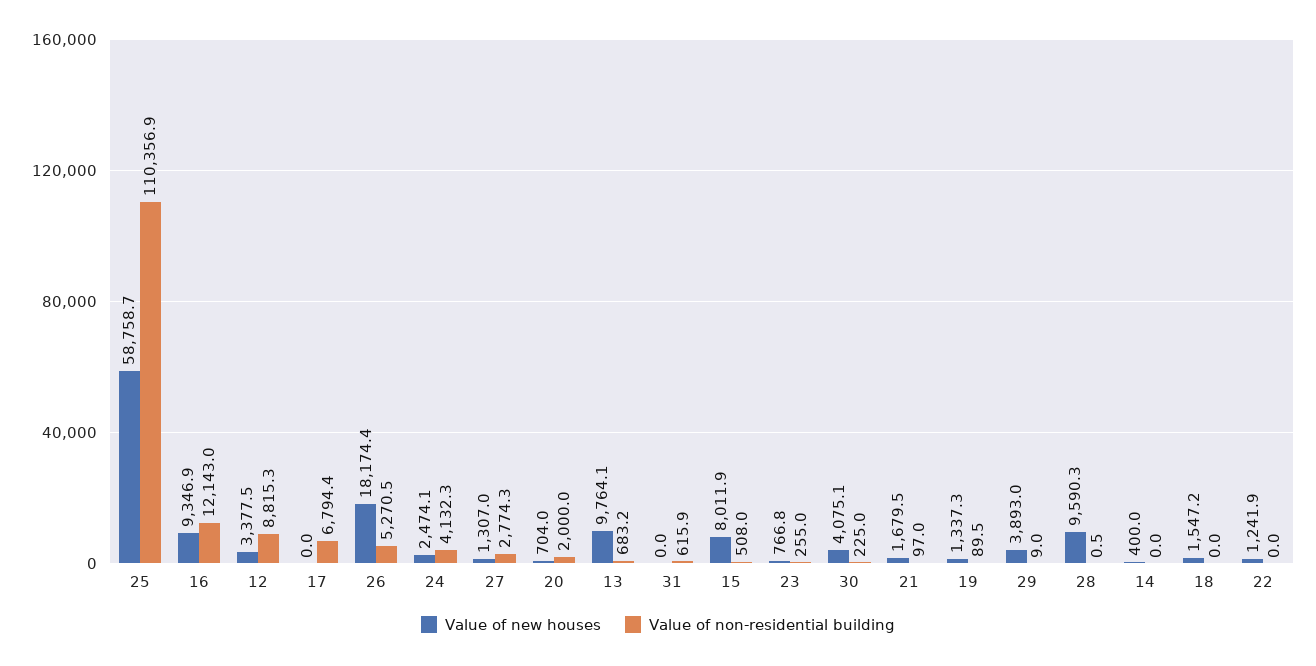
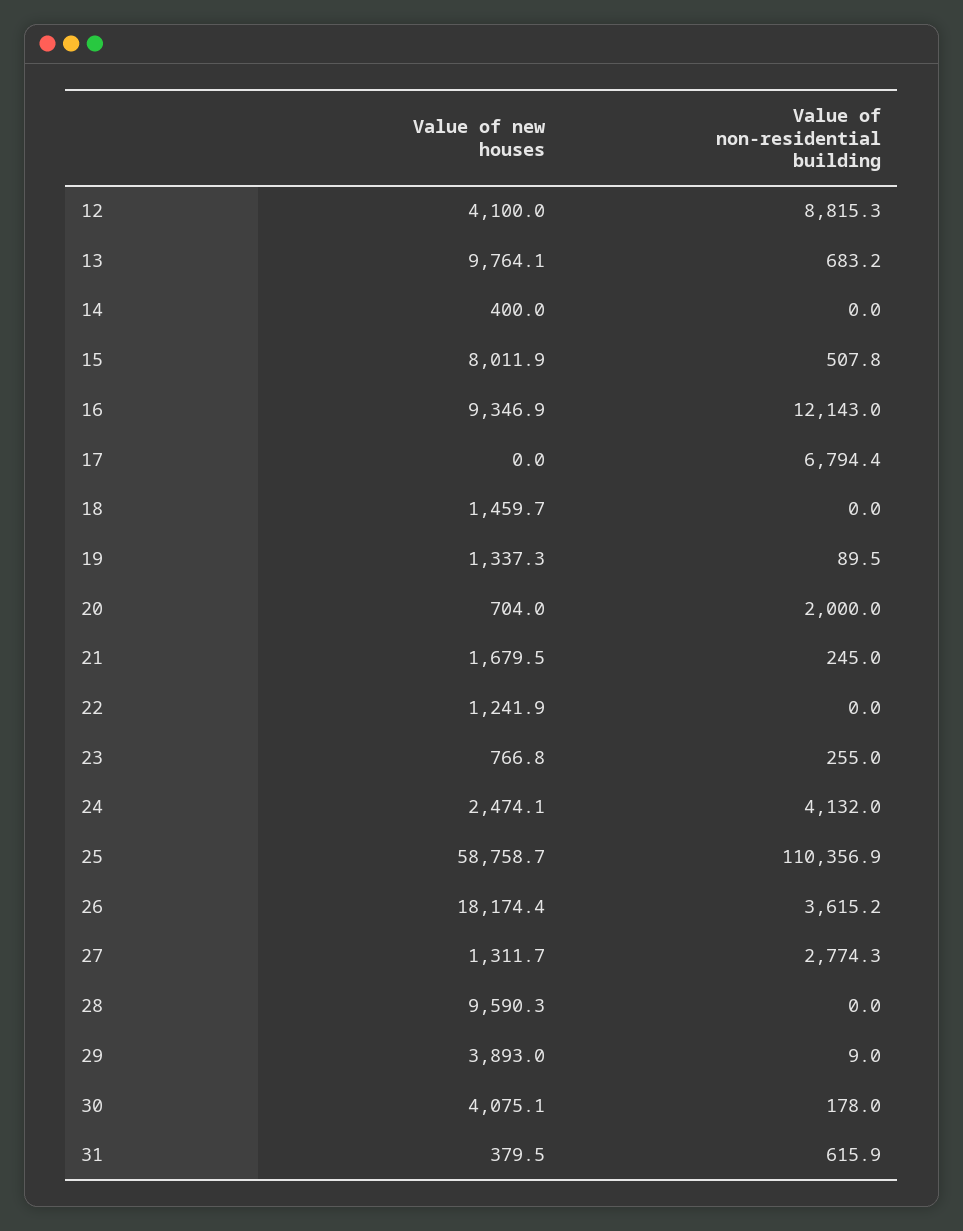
  {
    "Value of new houses": {
      "25": 58758.7,
      "16": 9346.9,
-     "12": 3377.5,
+     "12": 4100,
      "17": 0,
      "26": 18174.4,
      "24": 2474.1,
-     "27": 1307,
+     "27": 1311.7,
      "20": 704,
      "13": 9764.1,
-     "31": 0,
+     "31": 379.5,
      "15": 8011.9,
      "23": 766.8,
      "30": 4075.1,
      "21": 1679.5,
      "19": 1337.3,
      "29": 3893,
      "28": 9590.3,
      "14": 400,
-     "18": 1547.2,
+     "18": 1459.7,
      "22": 1241.9
    },
    "Value of non-residential building": {
      "25": 110356.9,
      "16": 12143,
      "12": 8815.3,
      "17": 6794.4,
-     "26": 5270.5,
+     "26": 3615.2,
-     "24": 4132.3,
+     "24": 4132,
      "27": 2774.3,
      "20": 2000,
      "13": 683.2,
      "31": 615.9,
-     "15": 508,
+     "15": 507.8,
      "23": 255,
-     "30": 225,
+     "30": 178,
-     "21": 97,
+     "21": 245,
      "19": 89.5,
      "29": 9,
-     "28": 0.5,
+     "28": 0,
      "14": 0,
      "18": 0,
      "22": 0
    }
  }

